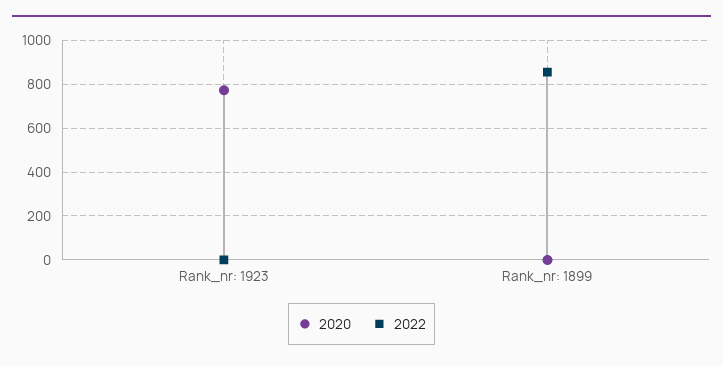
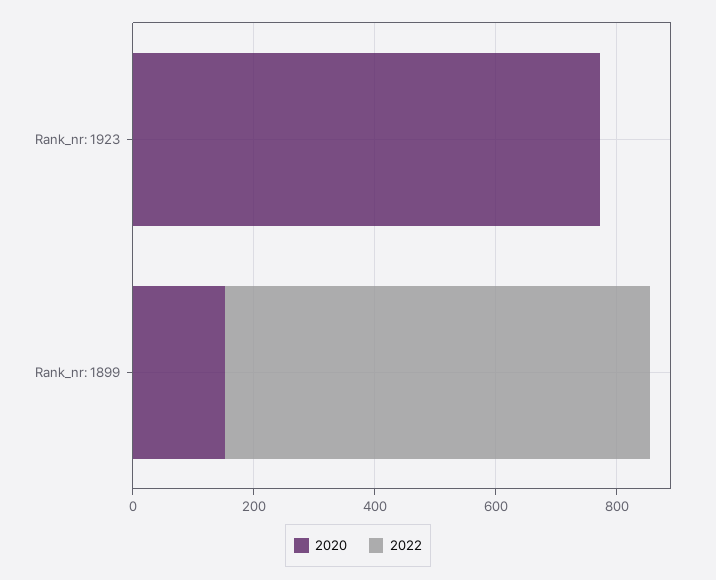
  {
    "2020": {
      "Rank_nr: 1923": 750,
-     "Rank_nr: 1899": 0
+     "Rank_nr: 1899": 150
    },
    "2022": {
      "Rank_nr: 1923": 0,
-     "Rank_nr: 1899": 850
+     "Rank_nr: 1899": 700
    }
  }

